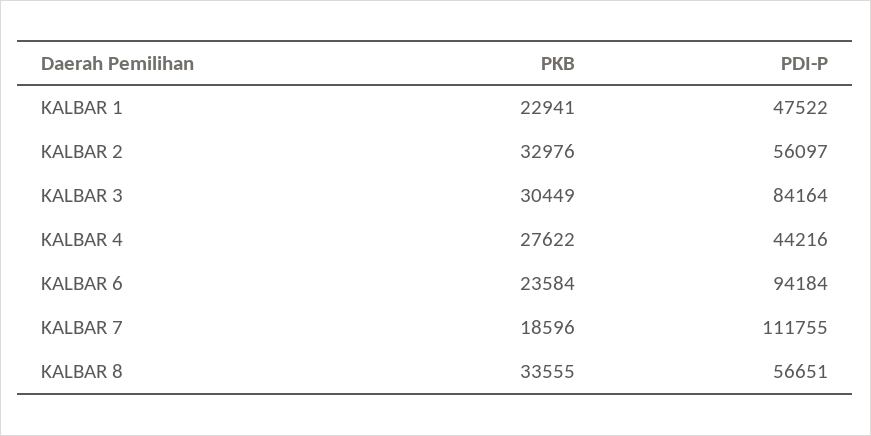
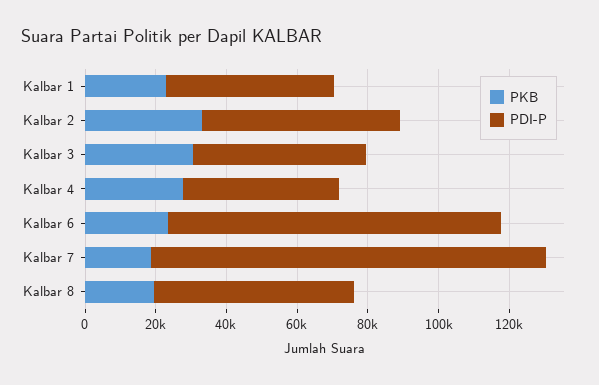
  {
    "PKB": {
      "KALBAR 1": 22941,
      "KALBAR 2": 32976,
      "KALBAR 3": 30449,
      "KALBAR 4": 27622,
      "KALBAR 6": 23584,
      "KALBAR 7": 18596,
-     "KALBAR 8": 33555
+     "KALBAR 8": 20000
    },
    "PDI-P": {
      "KALBAR 1": 47522,
      "KALBAR 2": 56097,
-     "KALBAR 3": 84164,
+     "KALBAR 3": 50000,
      "KALBAR 4": 44216,
      "KALBAR 6": 94184,
      "KALBAR 7": 111755,
      "KALBAR 8": 56651
    }
  }

